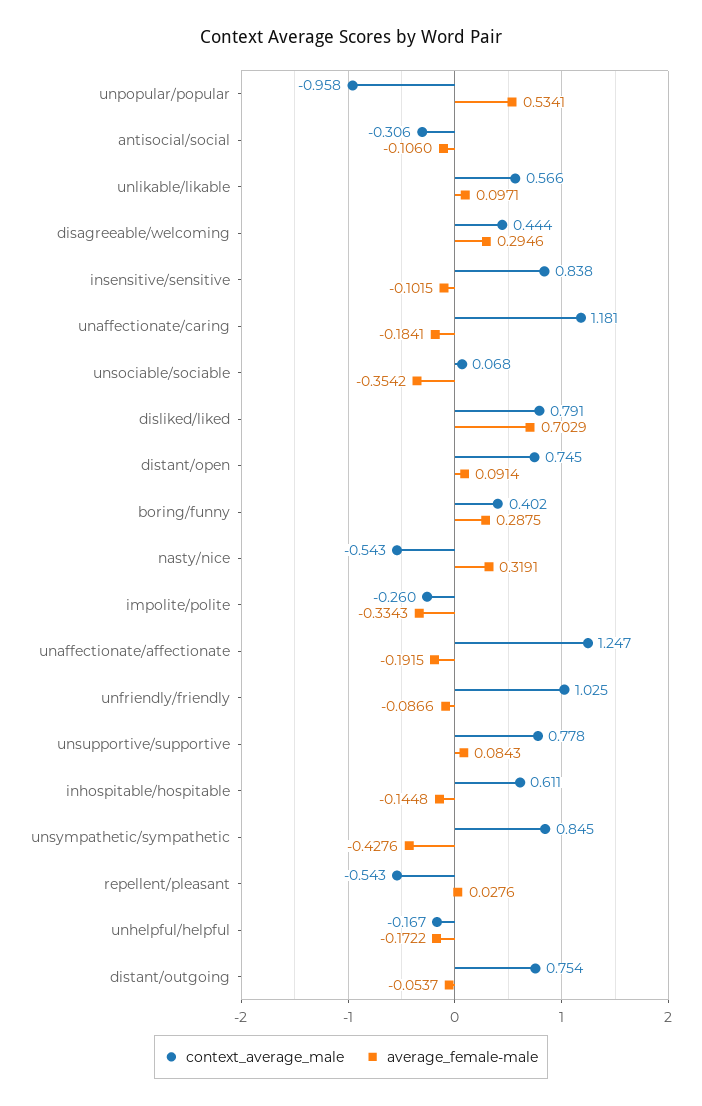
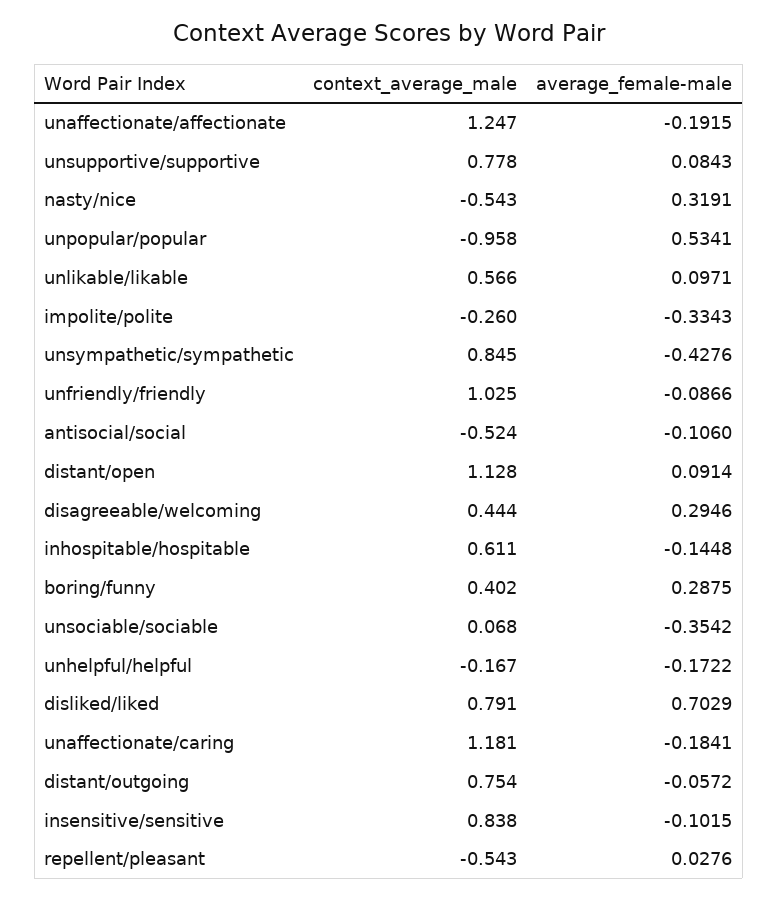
  {
    "context_average_male": {
      "unpopular/popular": -0.958,
-     "antisocial/social": -0.306,
+     "antisocial/social": -0.524,
      "unlikable/likable": 0.566,
      "disagreeable/welcoming": 0.444,
      "insensitive/sensitive": 0.838,
      "unaffectionate/caring": 1.181,
      "unsociable/sociable": 0.068,
      "disliked/liked": 0.791,
-     "distant/open": 0.745,
+     "distant/open": 1.128,
      "boring/funny": 0.402,
      "nasty/nice": -0.543,
      "impolite/polite": -0.26,
      "unaffectionate/affectionate": 1.247,
      "unfriendly/friendly": 1.025,
      "unsupportive/supportive": 0.778,
      "inhospitable/hospitable": 0.611,
      "unsympathetic/sympathetic": 0.845,
      "repellent/pleasant": -0.543,
      "unhelpful/helpful": -0.167,
      "distant/outgoing": 0.754
    },
    "average_female-male": {
      "unpopular/popular": 0.5341,
      "antisocial/social": -0.106,
      "unlikable/likable": 0.0971,
      "disagreeable/welcoming": 0.2946,
      "insensitive/sensitive": -0.1015,
      "unaffectionate/caring": -0.1841,
      "unsociable/sociable": -0.3542,
      "disliked/liked": 0.7029,
      "distant/open": 0.0914,
      "boring/funny": 0.2875,
      "nasty/nice": 0.3191,
      "impolite/polite": -0.3343,
      "unaffectionate/affectionate": -0.1915,
      "unfriendly/friendly": -0.0866,
      "unsupportive/supportive": 0.0843,
      "inhospitable/hospitable": -0.1448,
      "unsympathetic/sympathetic": -0.4276,
      "repellent/pleasant": 0.0276,
      "unhelpful/helpful": -0.1722,
-     "distant/outgoing": -0.0537
+     "distant/outgoing": -0.0572
    }
  }

